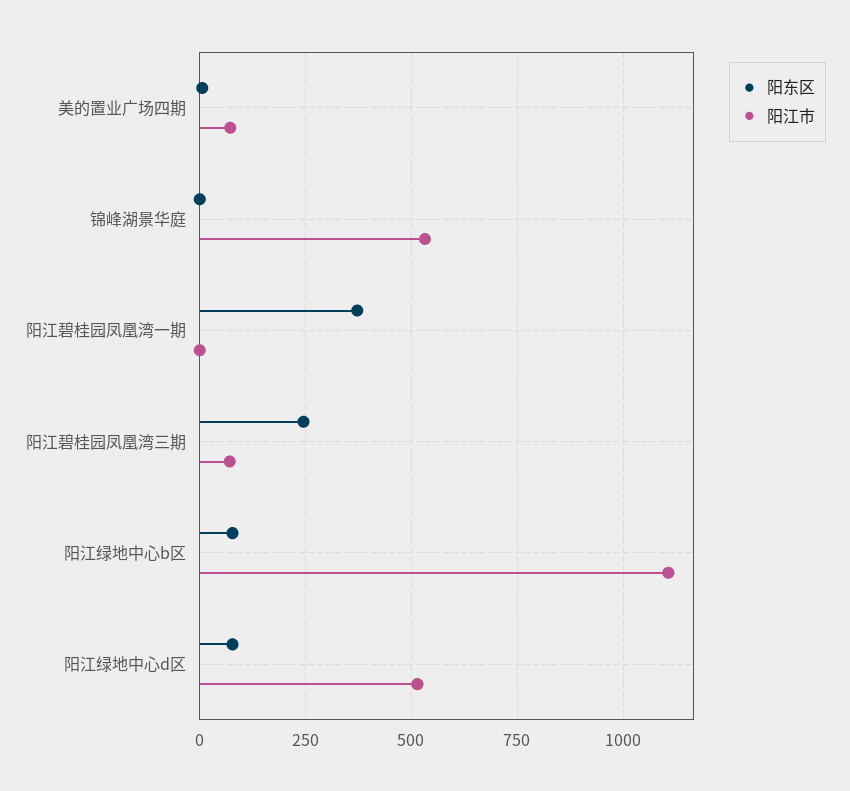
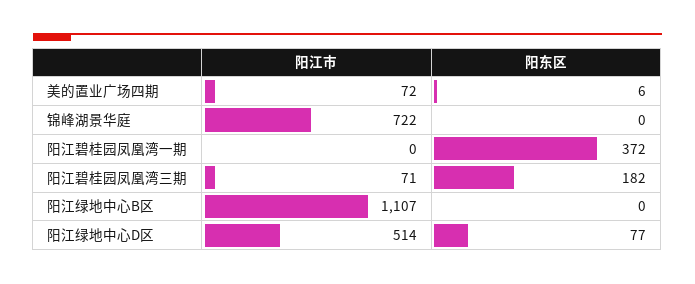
  {
    "阳东区": {
      "美的置业广场四期": 6,
      "锦峰湖景华庭": 0,
      "阳江碧桂园凤凰湾一期": 372,
-     "阳江碧桂园凤凰湾三期": 250,
+     "阳江碧桂园凤凰湾三期": 182,
-     "阳江绿地中心b区": 75,
+     "阳江绿地中心b区": 0,
      "阳江绿地中心d区": 77
    },
    "阳江市": {
      "美的置业广场四期": 72,
-     "锦峰湖景华庭": 525,
+     "锦峰湖景华庭": 722,
      "阳江碧桂园凤凰湾一期": 0,
      "阳江碧桂园凤凰湾三期": 71,
      "阳江绿地中心b区": 1107,
      "阳江绿地中心d区": 514
    }
  }

